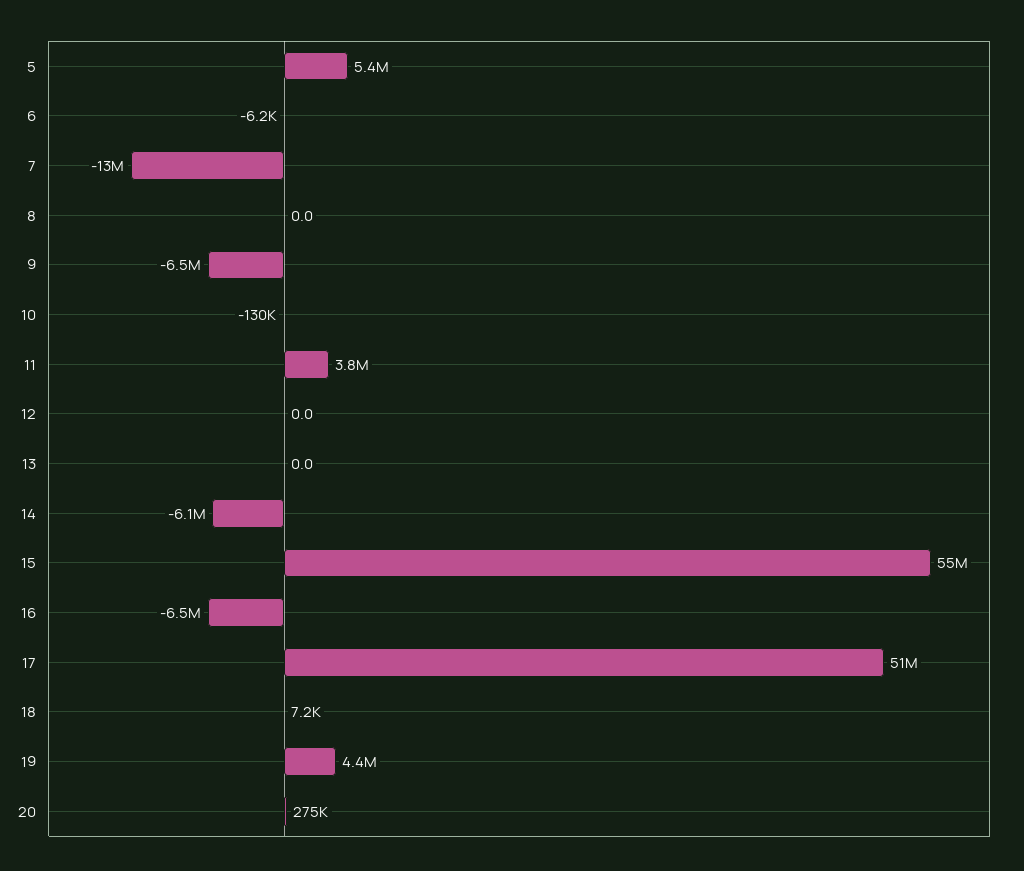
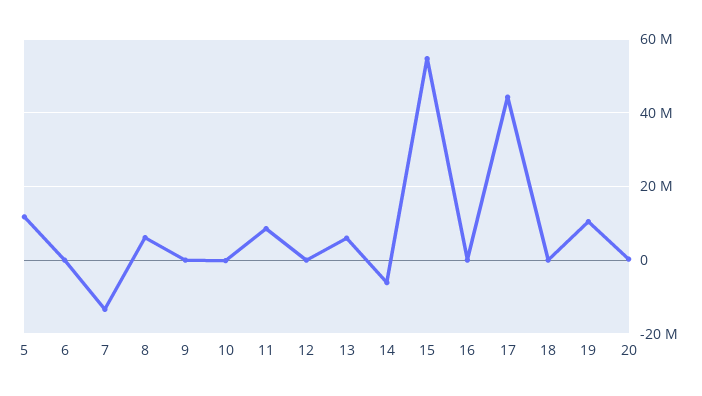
  {
-   "5": 5400000,
+   "5": 12000000,
    "6": -6200,
    "7": -13000000,
-   "8": 0,
+   "8": 6000000,
-   "9": -6500000,
+   "9": 0,
    "10": -130000,
-   "11": 3800000,
+   "11": 8000000,
    "12": 0,
-   "13": 0,
+   "13": 6000000,
    "14": -6100000,
    "15": 55000000,
-   "16": -6500000,
+   "16": 0,
-   "17": 51000000,
+   "17": 44000000,
    "18": 7200,
-   "19": 4400000,
+   "19": 10000000,
    "20": 275000
  }

